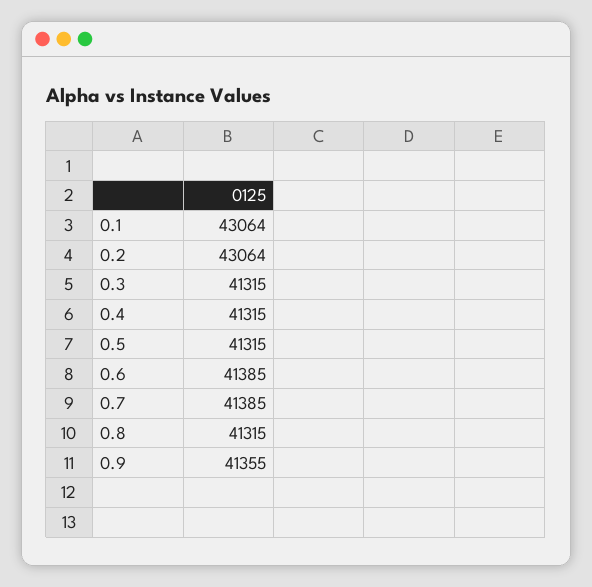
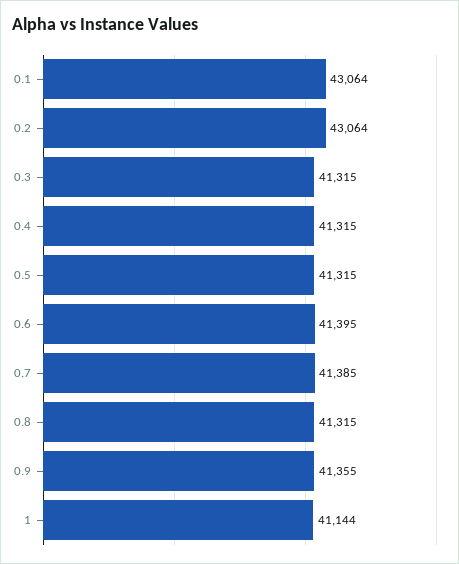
  {
    "0.1": 43064,
    "0.2": 43064,
    "0.3": 41315,
    "0.4": 41315,
    "0.5": 41315,
-   "0.6": 41385,
+   "0.6": 41395,
    "0.7": 41385,
    "0.8": 41315,
-   "0.9": 41355
+   "0.9": 41355,
+   "1": 41144
  }

